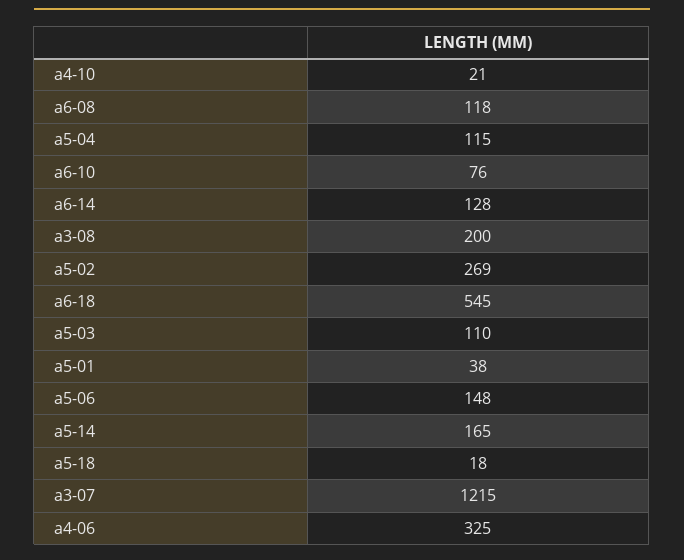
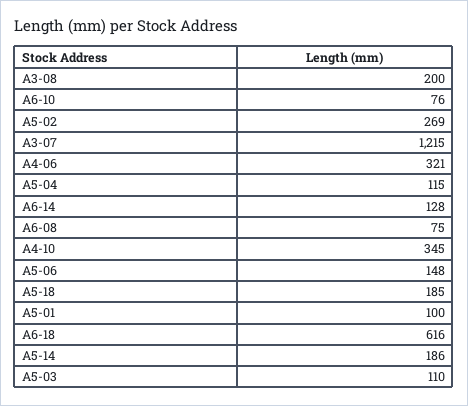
  {
-   "a4-10": 21,
+   "a4-10": 345,
-   "a6-08": 118,
+   "a6-08": 75,
    "a5-04": 115,
    "a6-10": 76,
    "a6-14": 128,
    "a3-08": 200,
    "a5-02": 269,
-   "a6-18": 545,
+   "a6-18": 616,
    "a5-03": 110,
-   "a5-01": 38,
+   "a5-01": 100,
    "a5-06": 148,
-   "a5-14": 165,
+   "a5-14": 186,
-   "a5-18": 18,
+   "a5-18": 185,
    "a3-07": 1215,
-   "a4-06": 325
+   "a4-06": 321
  }

